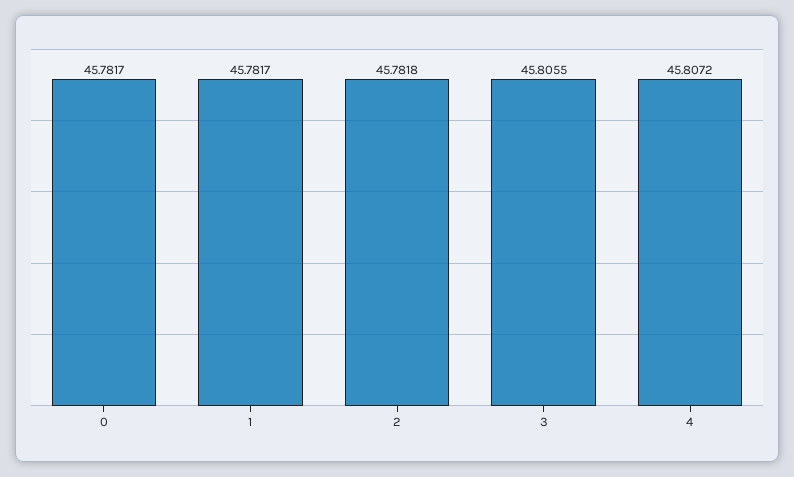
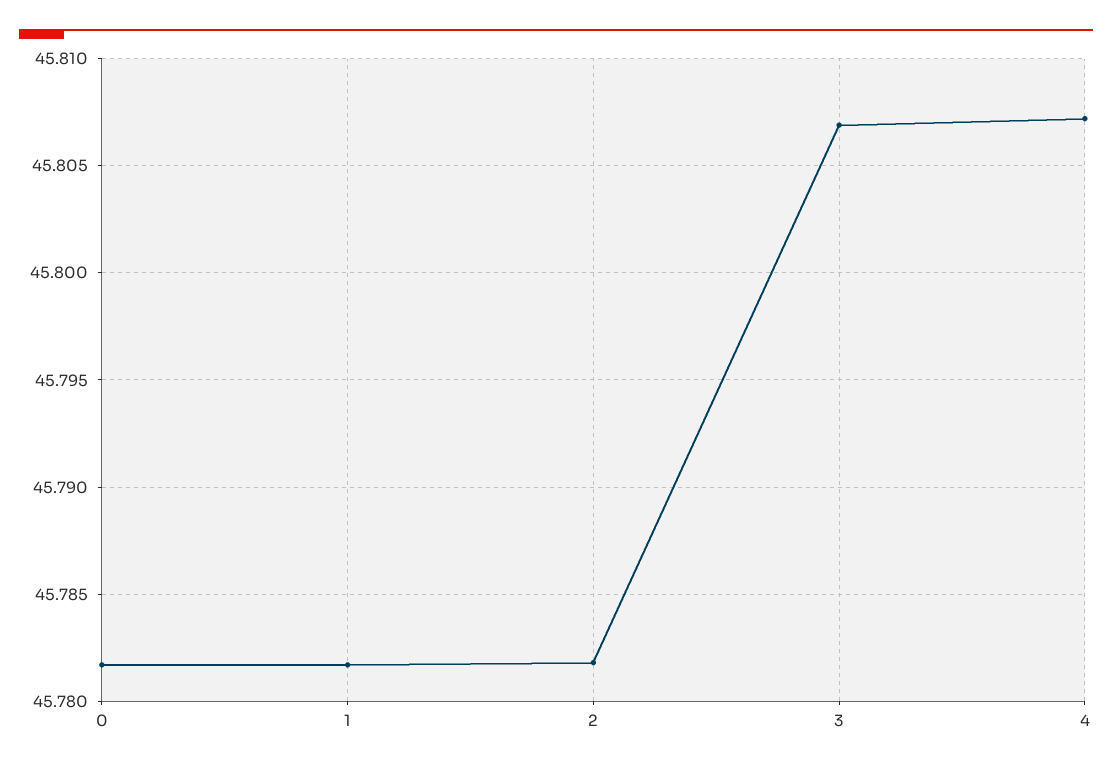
  {
    "0": 45.7817,
    "1": 45.7817,
    "2": 45.7818,
-   "3": 45.8055,
+   "3": 45.807,
    "4": 45.8072
  }

